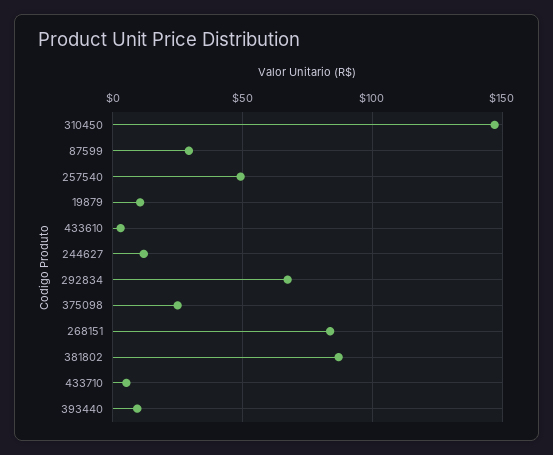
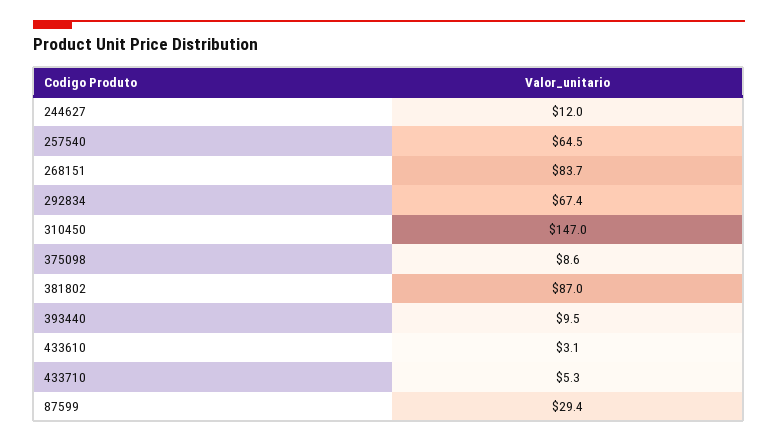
  {
    "310450": 147,
    "87599": 29.4,
-   "257540": 50,
+   "257540": 64.5,
-   "19879": 10,
    "433610": 3.1,
    "244627": 12,
    "292834": 67.4,
-   "375098": 25,
+   "375098": 8.6,
    "268151": 83.7,
    "381802": 87,
    "433710": 5.3,
    "393440": 9.5
  }

